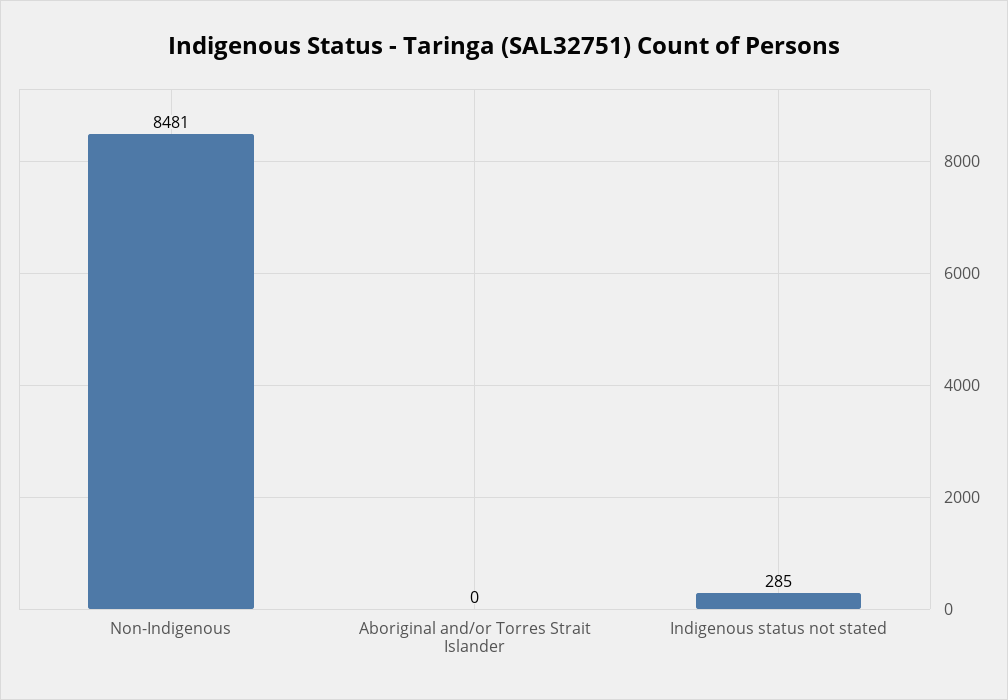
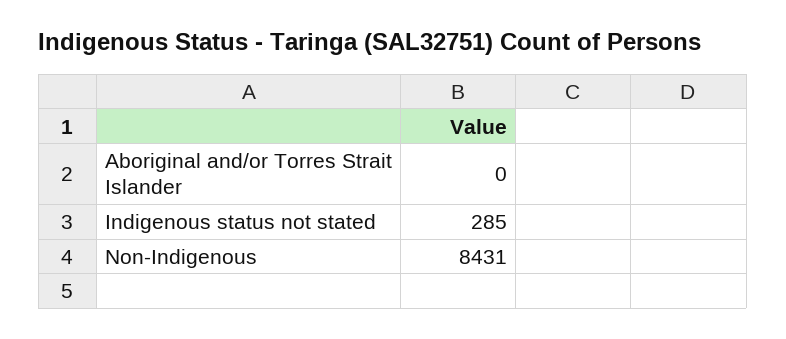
  {
-   "Non-Indigenous": 8481,
+   "Non-Indigenous": 8431,
    "Aboriginal and/or Torres Strait Islander": 0,
    "Indigenous status not stated": 285
  }

